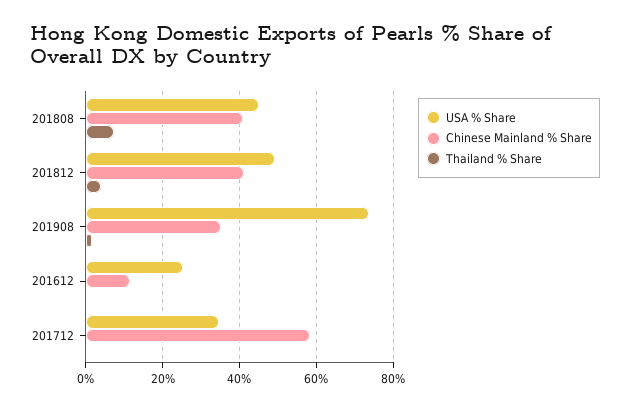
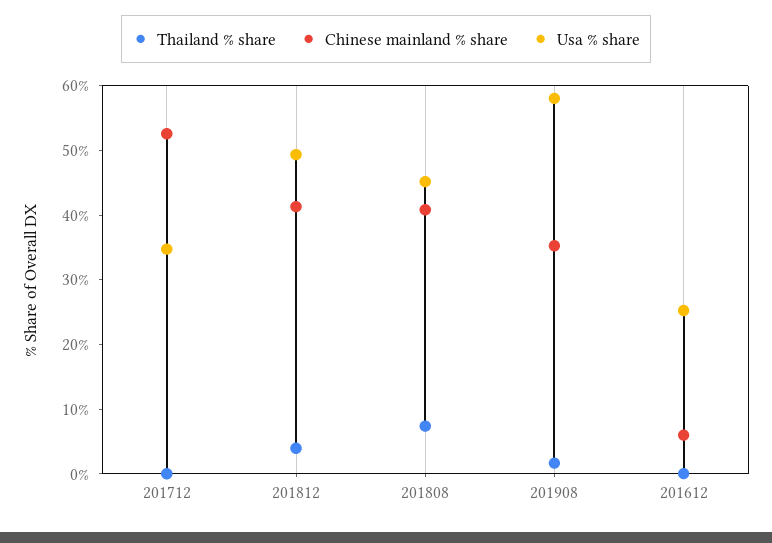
  {
    "USA % Share": {
      "201808": 46,
      "201812": 50,
-     "201908": 74,
+     "201908": 58,
      "201612": 26,
      "201712": 34
    },
    "Chinese Mainland % Share": {
      "201808": 40,
      "201812": 42,
      "201908": 36,
-     "201612": 12,
+     "201612": 6,
-     "201712": 58
+     "201712": 52
    },
    "Thailand % Share": {
      "201808": 8,
      "201812": 4,
      "201908": 2,
      "201612": 0,
      "201712": 0
    }
  }

